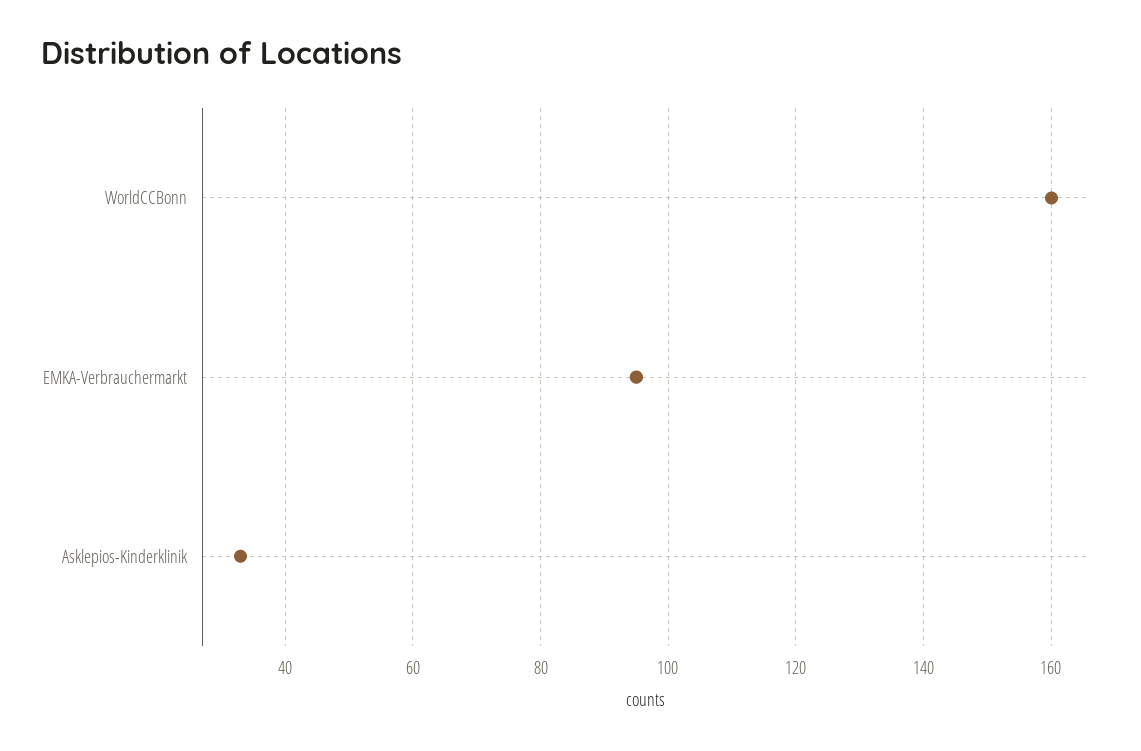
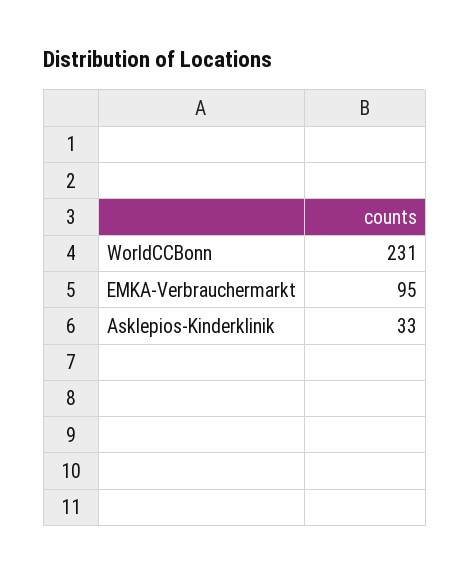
  {
-   "WorldCCBonn": 160,
+   "WorldCCBonn": 231,
    "EMKA-Verbrauchermarkt": 95,
    "Asklepios-Kinderklinik": 33
  }

